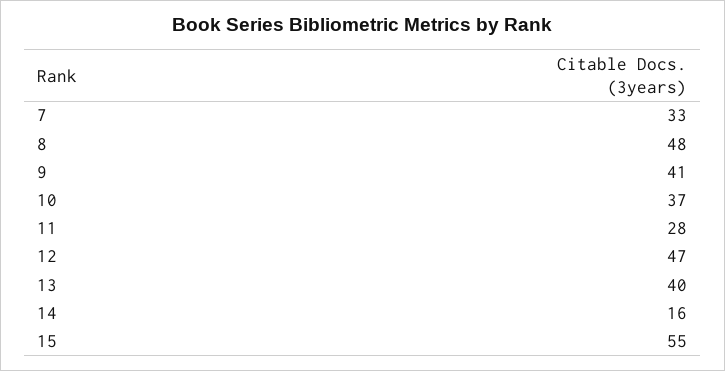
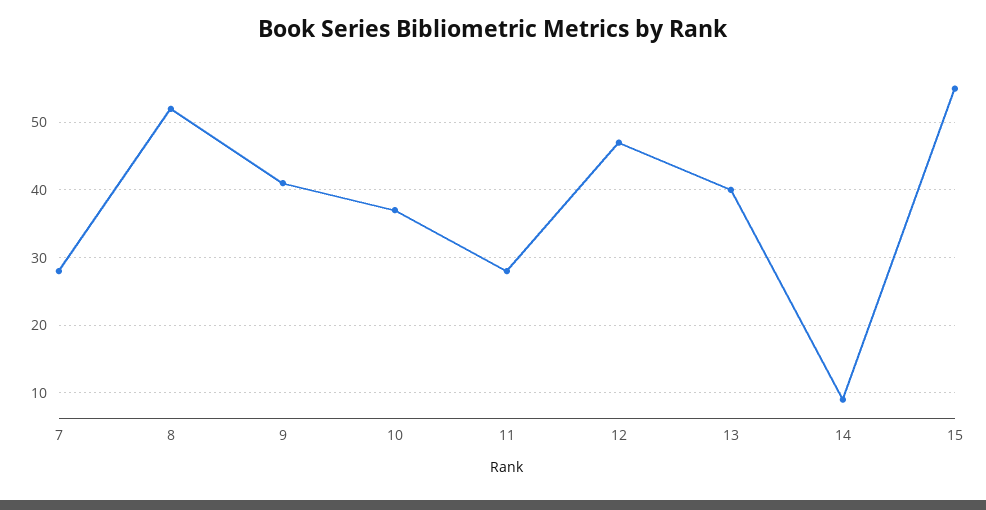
  {
-   "7": 33,
+   "7": 28,
-   "8": 48,
+   "8": 52,
    "9": 41,
    "10": 37,
    "11": 28,
    "12": 47,
    "13": 40,
-   "14": 16,
+   "14": 9,
    "15": 55
  }

